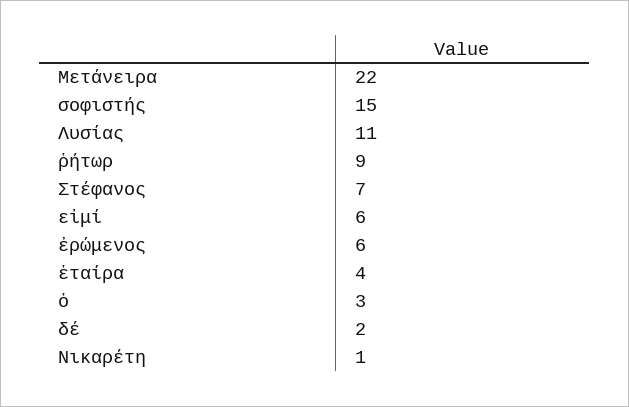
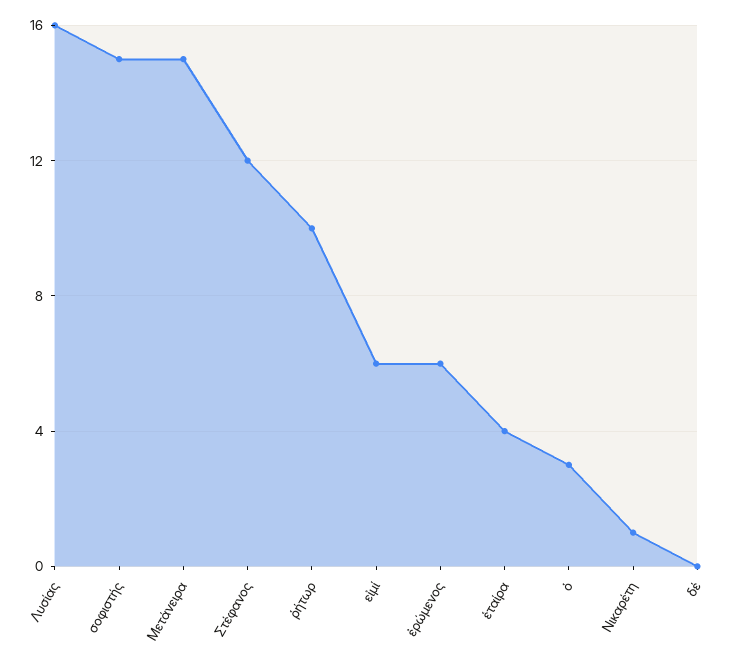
  {
-   "Μετάνειρα": 22,
+   "Μετάνειρα": 15,
    "σοφιστής": 15,
-   "Λυσίας": 11,
+   "Λυσίας": 16,
-   "ῥήτωρ": 9,
+   "ῥήτωρ": 10,
-   "Στέφανος": 7,
+   "Στέφανος": 12,
    "εἰμί": 6,
    "ἐρώμενος": 6,
    "ἑταίρα": 4,
    "ὁ": 3,
-   "δέ": 2,
+   "δέ": 0,
    "Νικαρέτη": 1
  }

